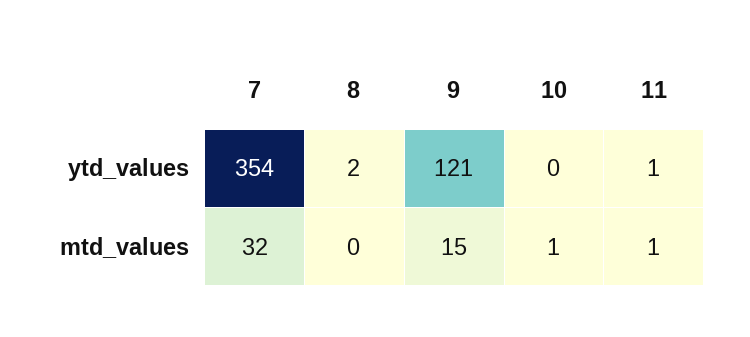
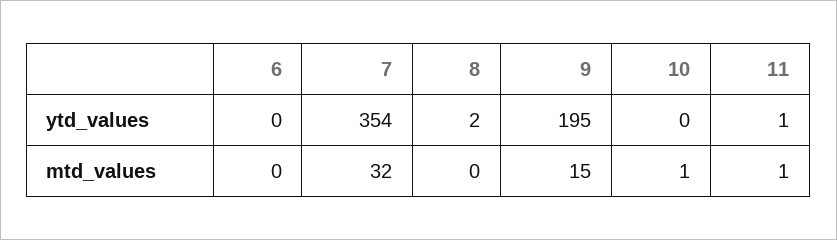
  {
    "7": {
      "ytd_values": 354,
      "mtd_values": 32
    },
    "8": {
      "ytd_values": 2,
      "mtd_values": 0
    },
    "9": {
-     "ytd_values": 121,
+     "ytd_values": 195,
      "mtd_values": 15
    },
    "10": {
      "ytd_values": 0,
      "mtd_values": 1
    },
    "11": {
      "ytd_values": 1,
      "mtd_values": 1
-   }
+   },
+   "6": {
+     "ytd_values": 0,
+     "mtd_values": 0
+   }
  }

